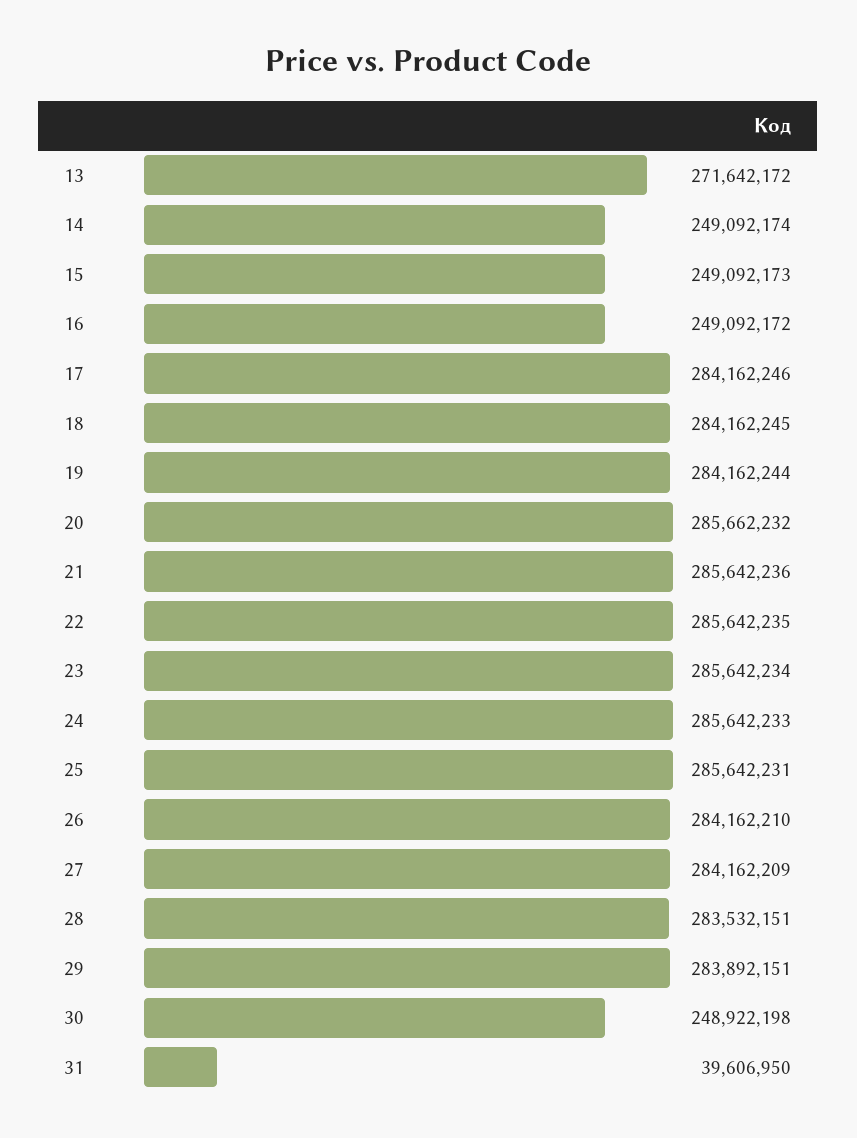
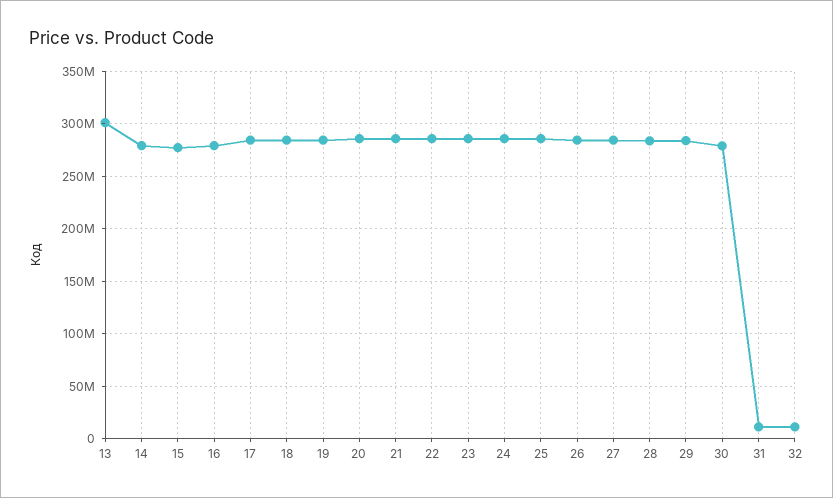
  {
-   "13": 271642172,
+   "13": 300000000,
-   "14": 249092174,
+   "14": 280000000,
-   "15": 249092173,
+   "15": 280000000,
-   "16": 249092172,
+   "16": 280000000,
    "17": 284162246,
    "18": 284162245,
    "19": 284162244,
    "20": 285662232,
    "21": 285642236,
    "22": 285642235,
    "23": 285642234,
    "24": 285642233,
    "25": 285642231,
    "26": 284162210,
    "27": 284162209,
    "28": 283532151,
    "29": 283892151,
-   "30": 248922198,
+   "30": 280000000,
-   "31": 39606950
+   "31": 10000000,
+   "32": 10000000
  }

